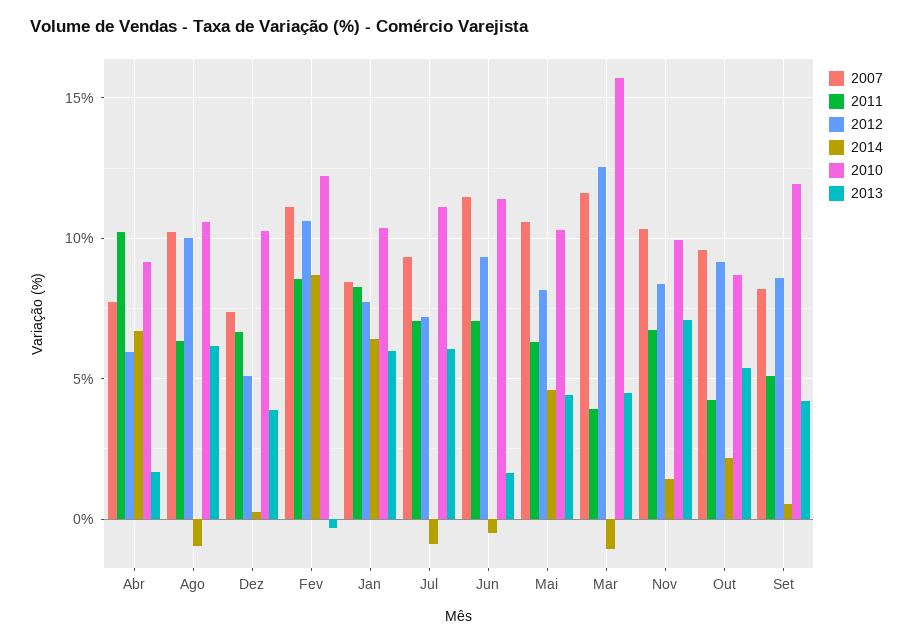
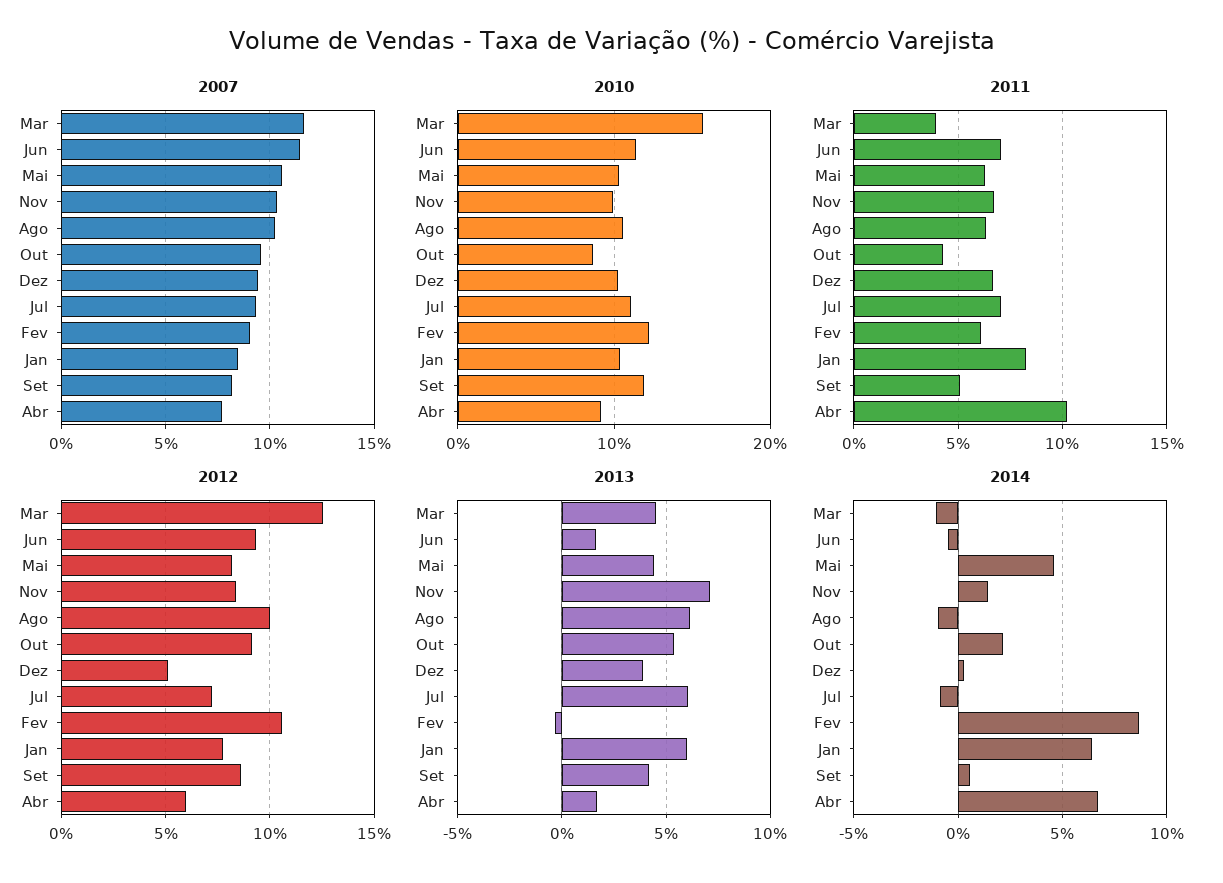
  {
    "2007": {
      "Abr": 7.5,
      "Ago": 10,
-     "Dez": 7.5,
+     "Dez": 9.5,
-     "Fev": 11,
+     "Fev": 9,
      "Jan": 8.5,
      "Jul": 9.5,
      "Jun": 11.5,
      "Mai": 10.5,
      "Mar": 11.5,
      "Nov": 10.5,
      "Out": 9.5,
      "Set": 8
    },
    "2011": {
      "Abr": 10,
      "Ago": 6.5,
      "Dez": 6.5,
-     "Fev": 8.5,
+     "Fev": 6,
      "Jan": 8.5,
      "Jul": 7,
      "Jun": 7,
      "Mai": 6.5,
      "Mar": 4,
      "Nov": 6.5,
      "Out": 4.5,
      "Set": 5
    },
    "2012": {
      "Abr": 6,
      "Ago": 10,
      "Dez": 5,
      "Fev": 10.5,
      "Jan": 7.5,
      "Jul": 7,
      "Jun": 9.5,
      "Mai": 8,
      "Mar": 12.5,
      "Nov": 8.5,
      "Out": 9,
      "Set": 8.5
    },
    "2014": {
      "Abr": 6.5,
      "Ago": -1,
      "Dez": 0.5,
      "Fev": 8.5,
      "Jan": 6.5,
      "Jul": -1,
      "Jun": -0.5,
      "Mai": 4.5,
      "Mar": -1,
      "Nov": 1.5,
      "Out": 2,
      "Set": 0.5
    },
    "2010": {
      "Abr": 9,
      "Ago": 10.5,
      "Dez": 10.5,
      "Fev": 12,
      "Jan": 10.5,
      "Jul": 11,
      "Jun": 11.5,
      "Mai": 10.5,
      "Mar": 15.5,
      "Nov": 10,
      "Out": 8.5,
      "Set": 12
    },
    "2013": {
      "Abr": 1.5,
      "Ago": 6,
      "Dez": 4,
      "Fev": -0.5,
      "Jan": 6,
      "Jul": 6,
      "Jun": 1.5,
      "Mai": 4.5,
      "Mar": 4.5,
      "Nov": 7,
      "Out": 5.5,
      "Set": 4
    }
  }

